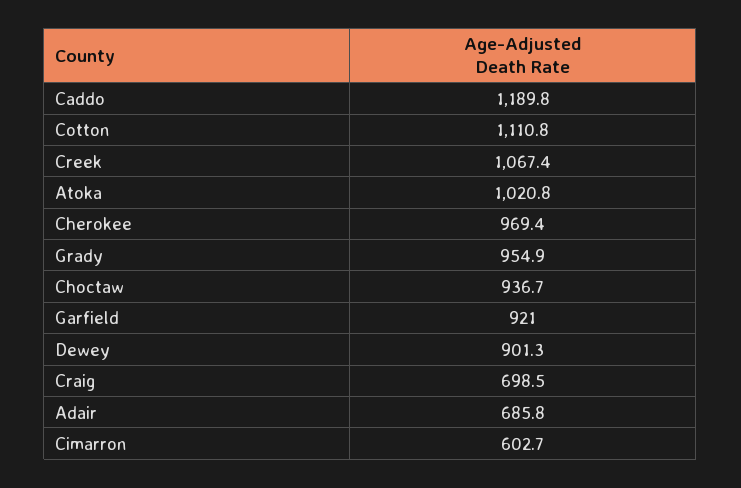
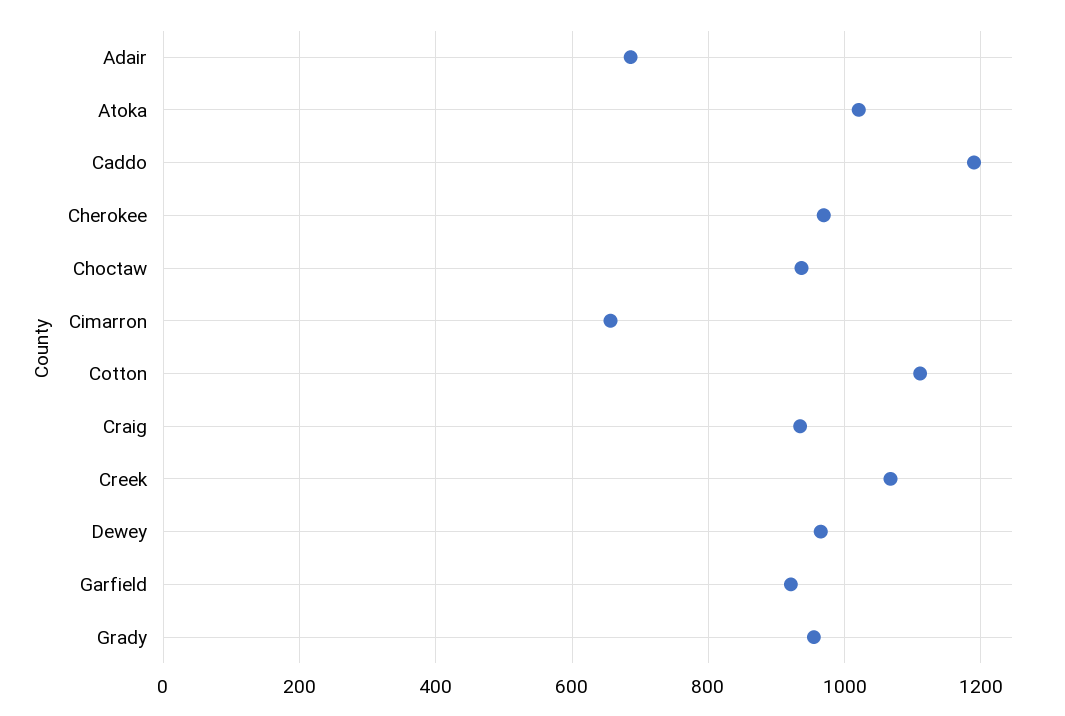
  {
    "Caddo": 1189.8,
    "Cotton": 1110.8,
    "Creek": 1067.4,
    "Atoka": 1020.8,
    "Cherokee": 969.4,
    "Grady": 954.9,
    "Choctaw": 936.7,
    "Garfield": 921,
-   "Dewey": 901.3,
+   "Dewey": 960,
-   "Craig": 698.5,
+   "Craig": 940,
    "Adair": 685.8,
-   "Cimarron": 602.7
+   "Cimarron": 660
  }

